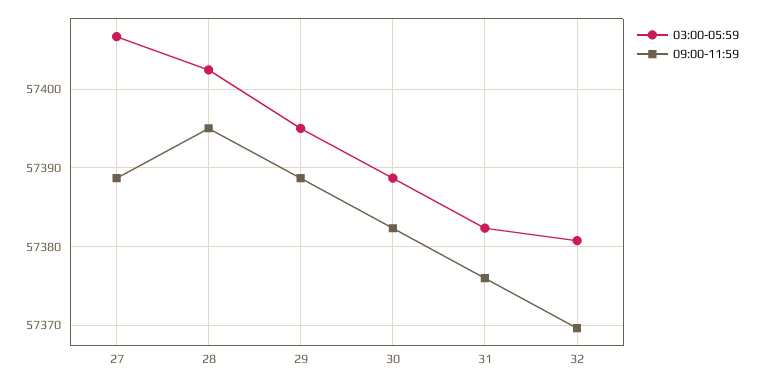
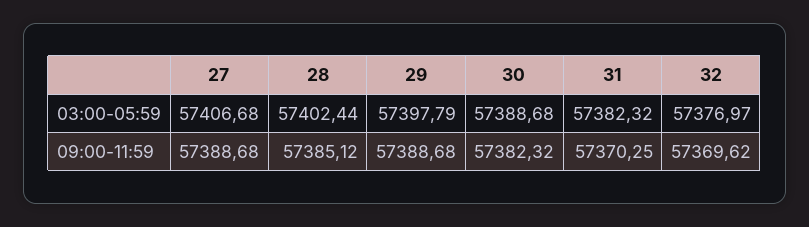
  {
    "03:00-05:59": {
      "27": 57406.68,
      "28": 57402.44,
-     "29": 57395,
+     "29": 57397.79,
      "30": 57388.68,
      "31": 57382.32,
-     "32": 57381
+     "32": 57376.97
    },
    "09:00-11:59": {
      "27": 57388.68,
-     "28": 57395,
+     "28": 57385.12,
      "29": 57388.68,
      "30": 57382.32,
-     "31": 57376,
+     "31": 57370.25,
      "32": 57369.62
    }
  }

